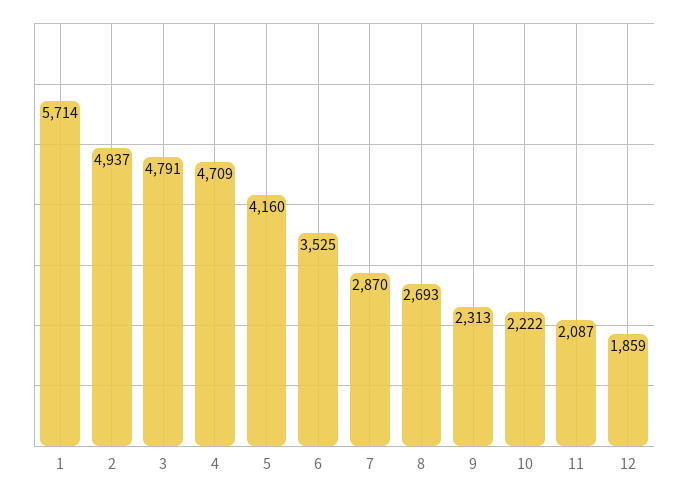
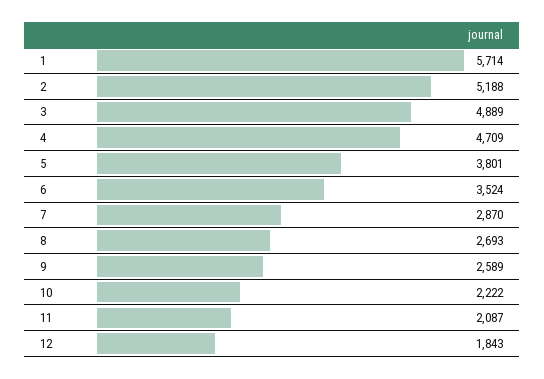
  {
    "1": 5714,
-   "2": 4937,
+   "2": 5188,
-   "3": 4791,
+   "3": 4889,
    "4": 4709,
-   "5": 4160,
+   "5": 3801,
-   "6": 3525,
+   "6": 3524,
    "7": 2870,
    "8": 2693,
-   "9": 2313,
+   "9": 2589,
    "10": 2222,
    "11": 2087,
-   "12": 1859
+   "12": 1843
  }

